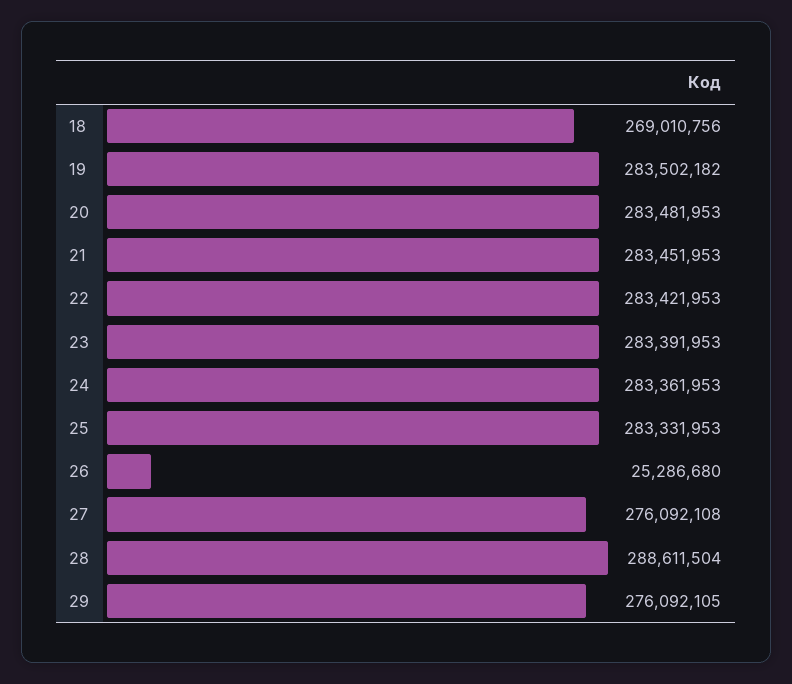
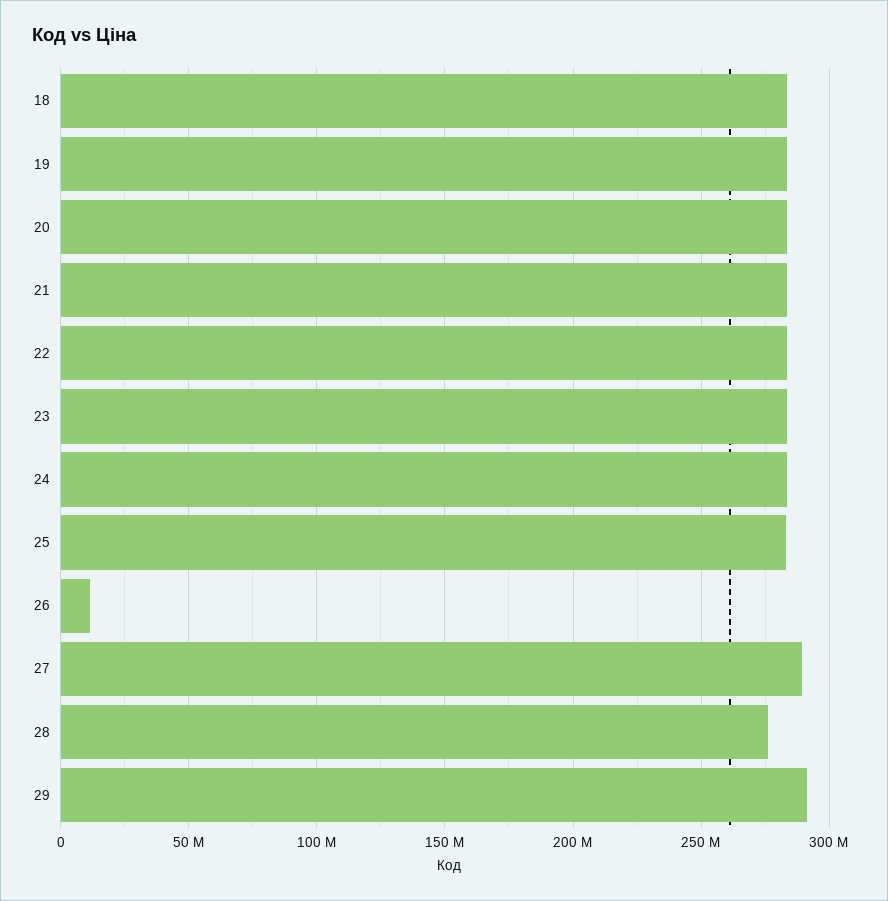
  {
-   "18": 269010756,
+   "18": 285000000,
    "19": 283502182,
    "20": 283481953,
    "21": 283451953,
    "22": 283421953,
    "23": 283391953,
    "24": 283361953,
    "25": 283331953,
-   "26": 25286680,
+   "26": 10000000,
-   "27": 276092108,
+   "27": 290000000,
-   "28": 288611504,
+   "28": 275000000,
-   "29": 276092105
+   "29": 290000000
  }

